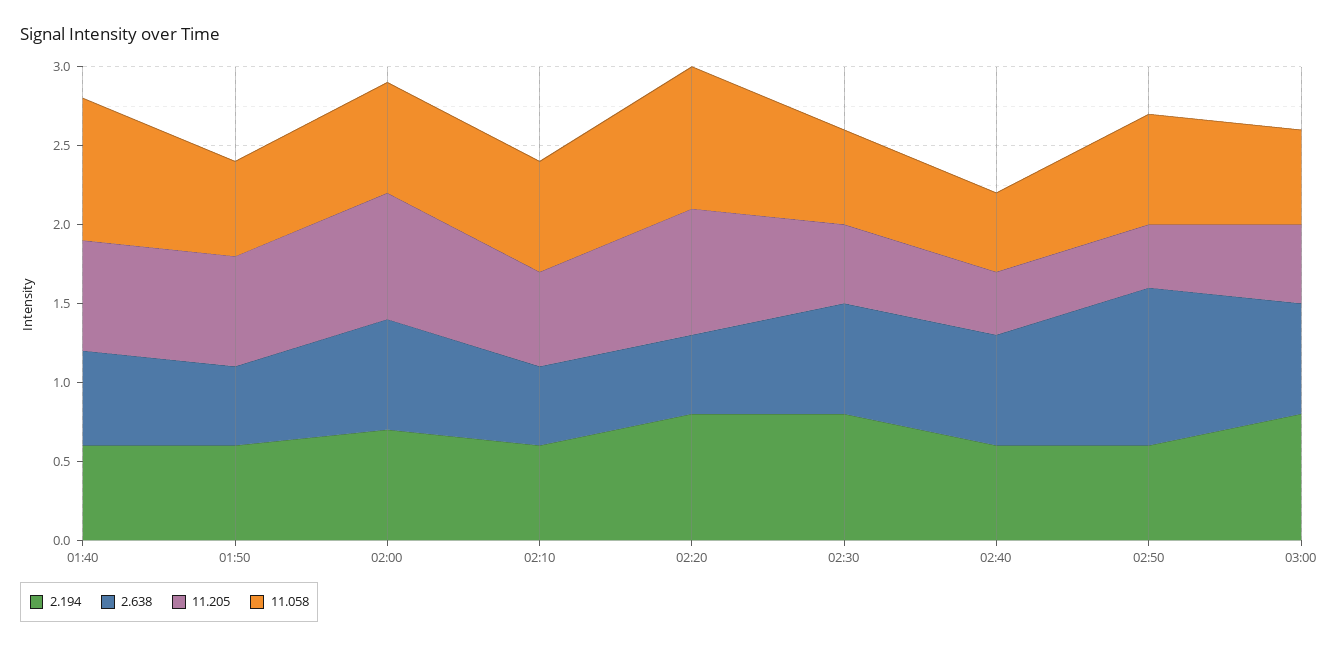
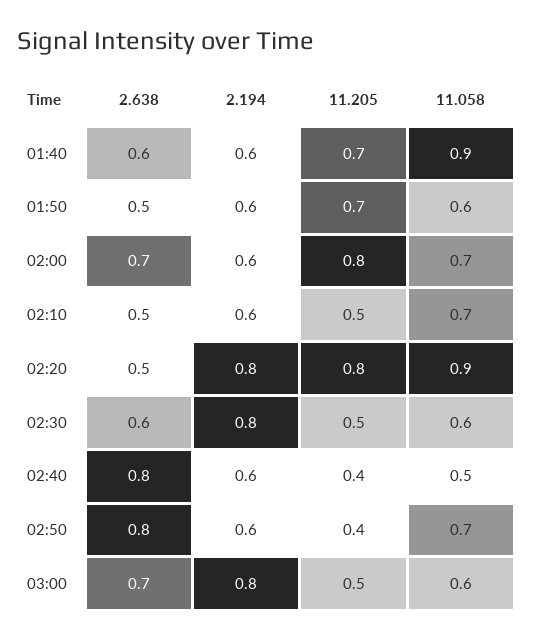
  {
    "2.194": {
      "01:40": 0.6,
      "01:50": 0.6,
-     "02:00": 0.7,
+     "02:00": 0.6,
      "02:10": 0.6,
      "02:20": 0.8,
      "02:30": 0.8,
      "02:40": 0.6,
      "02:50": 0.6,
      "03:00": 0.8
    },
    "2.638": {
      "01:40": 0.6,
      "01:50": 0.5,
      "02:00": 0.7,
      "02:10": 0.5,
      "02:20": 0.5,
-     "02:30": 0.7,
+     "02:30": 0.6,
-     "02:40": 0.7,
+     "02:40": 0.8,
-     "02:50": 1,
+     "02:50": 0.8,
      "03:00": 0.7
    },
    "11.205": {
      "01:40": 0.7,
      "01:50": 0.7,
      "02:00": 0.8,
-     "02:10": 0.6,
+     "02:10": 0.5,
      "02:20": 0.8,
      "02:30": 0.5,
      "02:40": 0.4,
      "02:50": 0.4,
      "03:00": 0.5
    },
    "11.058": {
      "01:40": 0.9,
      "01:50": 0.6,
      "02:00": 0.7,
      "02:10": 0.7,
      "02:20": 0.9,
      "02:30": 0.6,
      "02:40": 0.5,
      "02:50": 0.7,
      "03:00": 0.6
    }
  }

